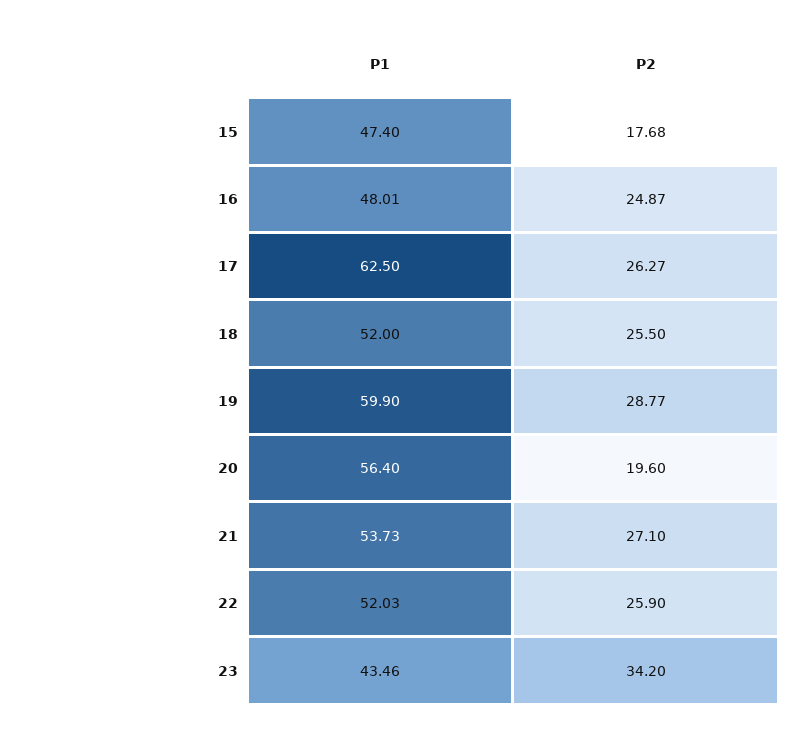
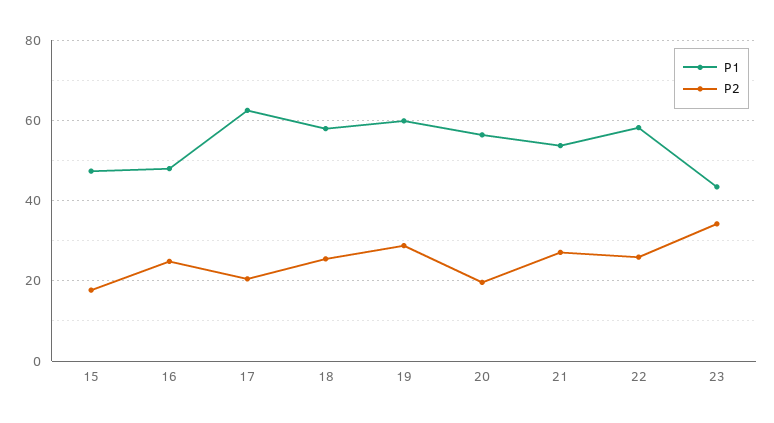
  {
    "P1": {
      "15": 47.4,
      "16": 48.01,
      "17": 62.5,
-     "18": 52,
+     "18": 58,
      "19": 59.9,
      "20": 56.4,
      "21": 53.73,
-     "22": 52.03,
+     "22": 58,
      "23": 43.46
    },
    "P2": {
      "15": 17.68,
      "16": 24.87,
-     "17": 26.27,
+     "17": 20,
      "18": 25.5,
      "19": 28.77,
      "20": 19.6,
      "21": 27.1,
      "22": 25.9,
      "23": 34.2
    }
  }

